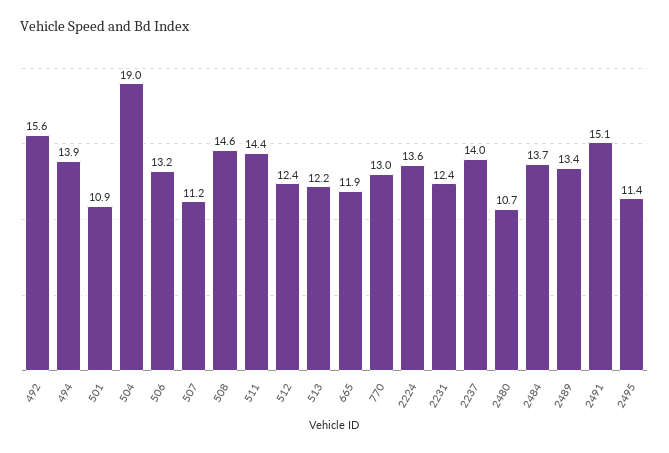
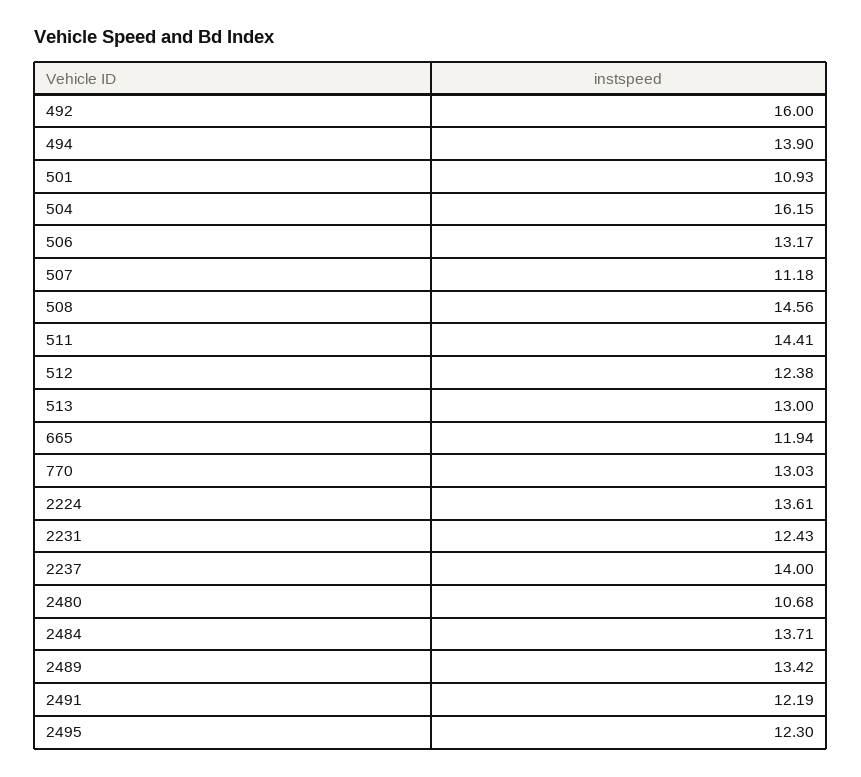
  {
-   "492": 15.6,
+   "492": 16,
    "494": 13.9,
    "501": 10.93,
-   "504": 19,
+   "504": 16.15,
    "506": 13.17,
    "507": 11.18,
    "508": 14.56,
    "511": 14.41,
    "512": 12.38,
-   "513": 12.2,
+   "513": 13,
    "665": 11.94,
    "770": 13.03,
    "2224": 13.61,
    "2231": 12.43,
    "2237": 14,
    "2480": 10.68,
    "2484": 13.71,
    "2489": 13.42,
-   "2491": 15.1,
+   "2491": 12.19,
-   "2495": 11.4
+   "2495": 12.3
  }

